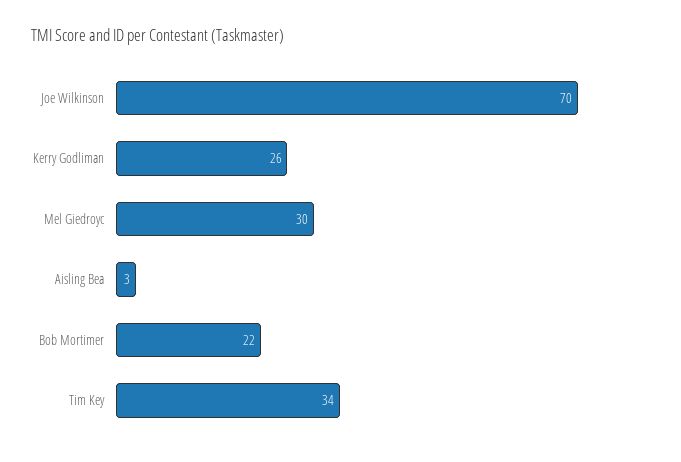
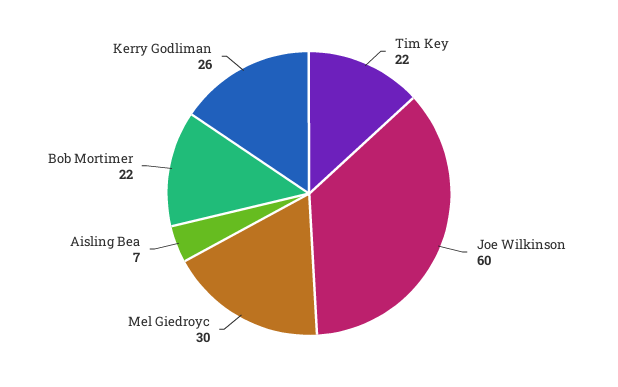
  {
-   "Joe Wilkinson": 70,
+   "Joe Wilkinson": 60,
    "Kerry Godliman": 26,
    "Mel Giedroyc": 30,
-   "Aisling Bea": 3,
+   "Aisling Bea": 7,
    "Bob Mortimer": 22,
-   "Tim Key": 34
+   "Tim Key": 22
  }

